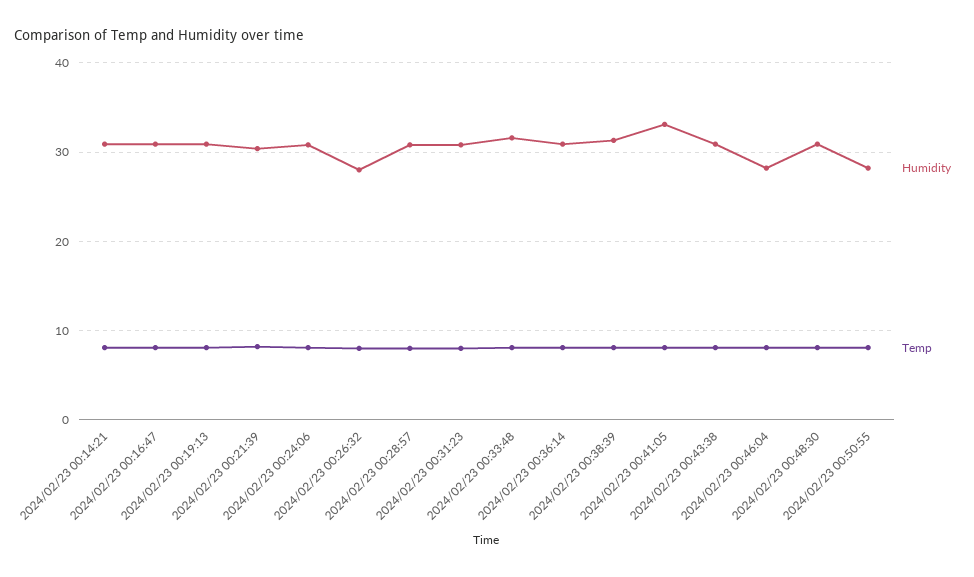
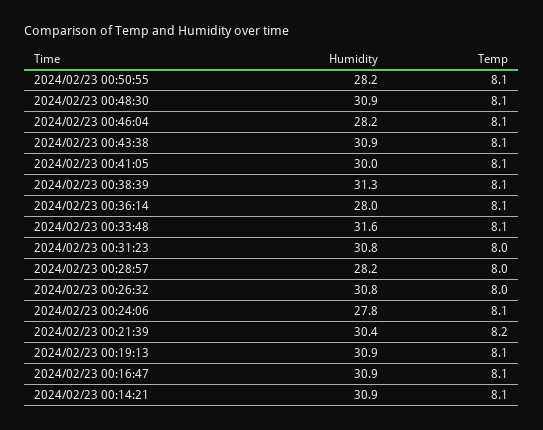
  {
    "Humidity": {
      "2024/02/23 00:14:21": 30.9,
      "2024/02/23 00:16:47": 30.9,
      "2024/02/23 00:19:13": 30.9,
      "2024/02/23 00:21:39": 30.4,
-     "2024/02/23 00:24:06": 31,
+     "2024/02/23 00:24:06": 27.8,
-     "2024/02/23 00:26:32": 28,
+     "2024/02/23 00:26:32": 30.8,
-     "2024/02/23 00:28:57": 31,
+     "2024/02/23 00:28:57": 28.2,
      "2024/02/23 00:31:23": 30.8,
      "2024/02/23 00:33:48": 31.6,
-     "2024/02/23 00:36:14": 31,
+     "2024/02/23 00:36:14": 28,
      "2024/02/23 00:38:39": 31.3,
-     "2024/02/23 00:41:05": 33,
+     "2024/02/23 00:41:05": 30,
      "2024/02/23 00:43:38": 30.9,
      "2024/02/23 00:46:04": 28.2,
      "2024/02/23 00:48:30": 30.9,
      "2024/02/23 00:50:55": 28.2
    },
    "Temp": {
      "2024/02/23 00:14:21": 8.1,
      "2024/02/23 00:16:47": 8.1,
      "2024/02/23 00:19:13": 8.1,
      "2024/02/23 00:21:39": 8.2,
      "2024/02/23 00:24:06": 8.1,
      "2024/02/23 00:26:32": 8,
      "2024/02/23 00:28:57": 8,
      "2024/02/23 00:31:23": 8,
      "2024/02/23 00:33:48": 8.1,
      "2024/02/23 00:36:14": 8.1,
      "2024/02/23 00:38:39": 8.1,
      "2024/02/23 00:41:05": 8.1,
      "2024/02/23 00:43:38": 8.1,
      "2024/02/23 00:46:04": 8.1,
      "2024/02/23 00:48:30": 8.1,
      "2024/02/23 00:50:55": 8.1
    }
  }

